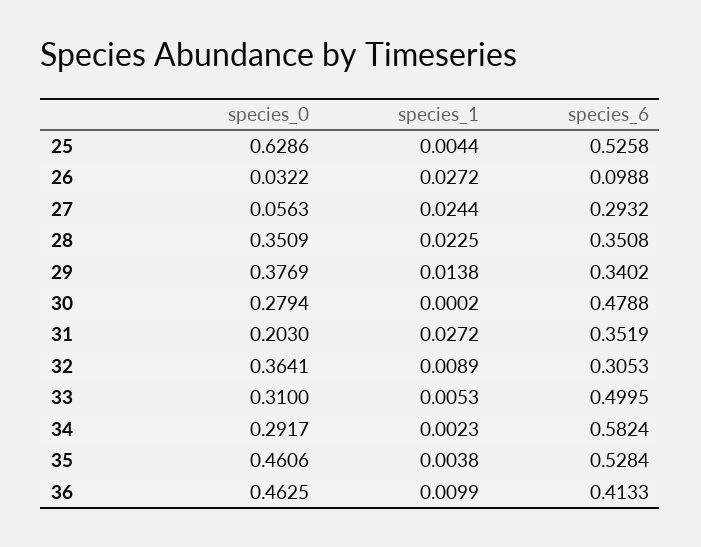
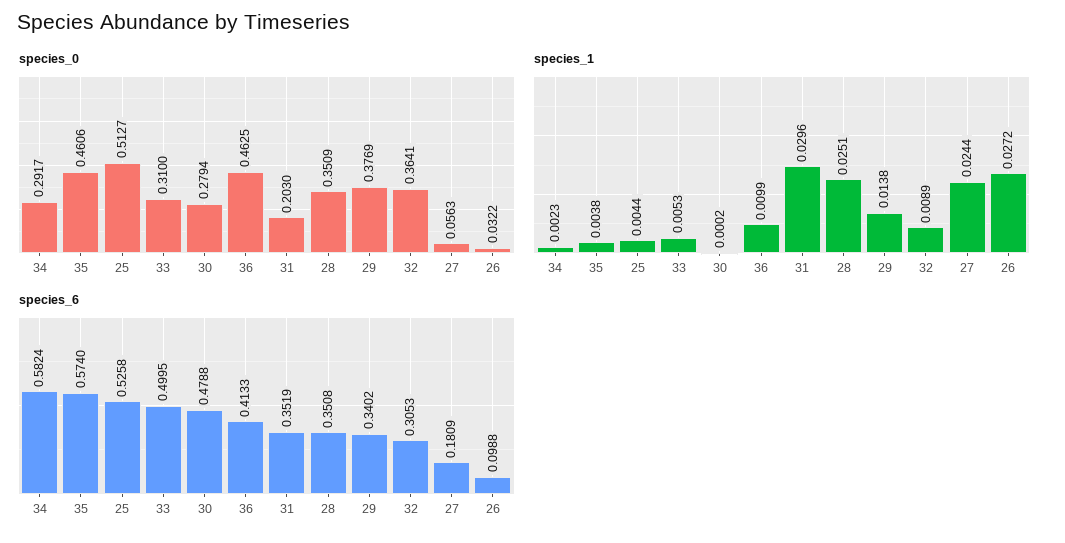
  {
    "species_0": {
-     "25": 0.6286,
+     "25": 0.5127,
      "26": 0.0322,
      "27": 0.0563,
      "28": 0.3509,
      "29": 0.3769,
      "30": 0.2794,
      "31": 0.203,
      "32": 0.3641,
      "33": 0.31,
      "34": 0.2917,
      "35": 0.4606,
      "36": 0.4625
    },
    "species_1": {
      "25": 0.0044,
      "26": 0.0272,
      "27": 0.0244,
-     "28": 0.0225,
+     "28": 0.0251,
      "29": 0.0138,
      "30": 0.0002,
-     "31": 0.0272,
+     "31": 0.0296,
      "32": 0.0089,
      "33": 0.0053,
      "34": 0.0023,
      "35": 0.0038,
      "36": 0.0099
    },
    "species_6": {
      "25": 0.5258,
      "26": 0.0988,
-     "27": 0.2932,
+     "27": 0.1809,
      "28": 0.3508,
      "29": 0.3402,
      "30": 0.4788,
      "31": 0.3519,
      "32": 0.3053,
      "33": 0.4995,
      "34": 0.5824,
-     "35": 0.5284,
+     "35": 0.574,
      "36": 0.4133
    }
  }

